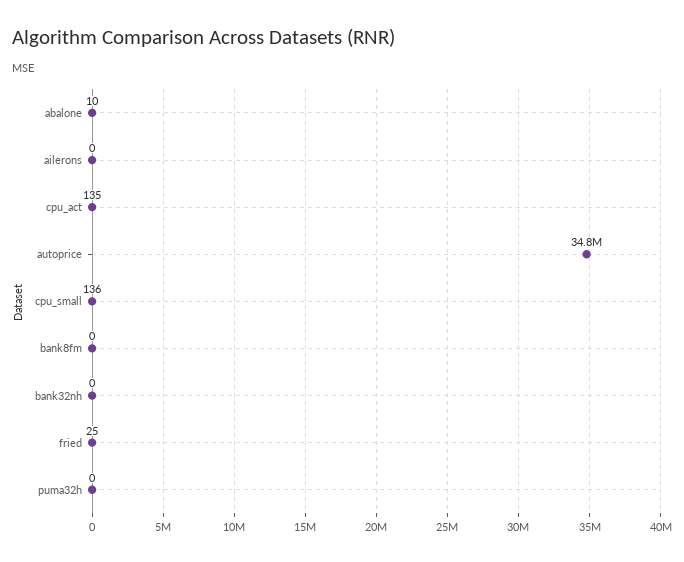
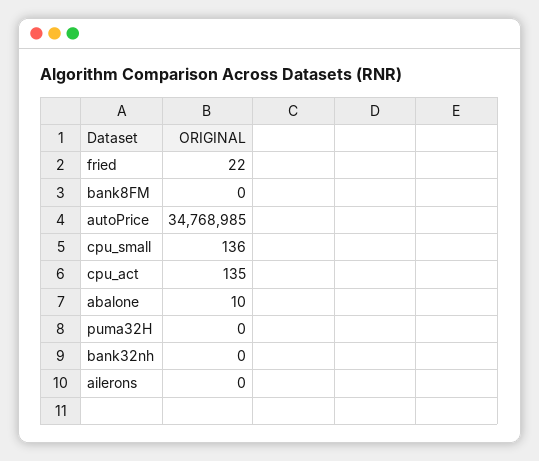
  {
    "abalone": 10,
    "ailerons": 0,
    "cpu_act": 135,
    "autoprice": 34768985,
    "cpu_small": 136,
    "bank8fm": 0,
    "bank32nh": 0,
-   "fried": 25,
+   "fried": 22,
    "puma32h": 0
  }

